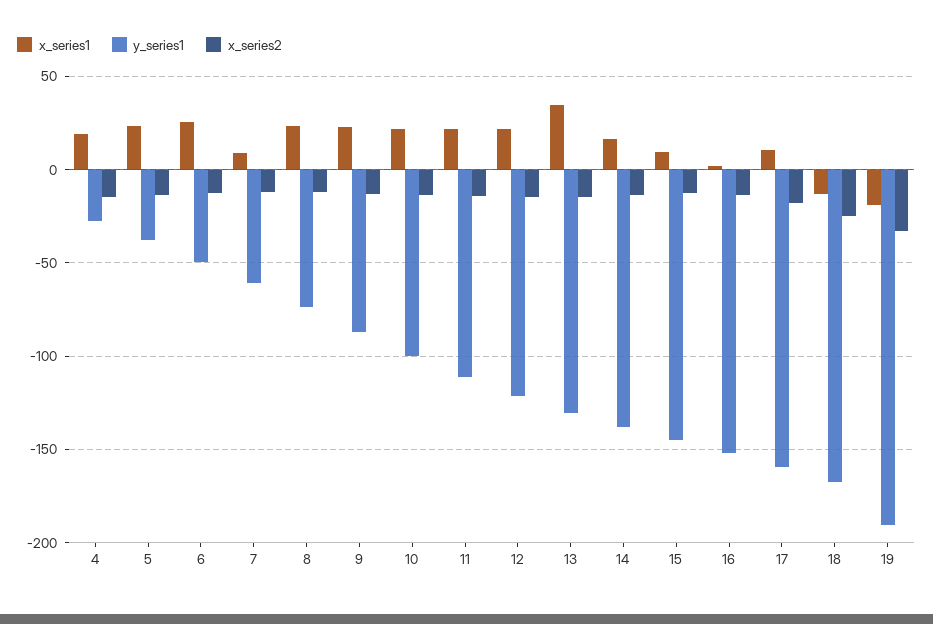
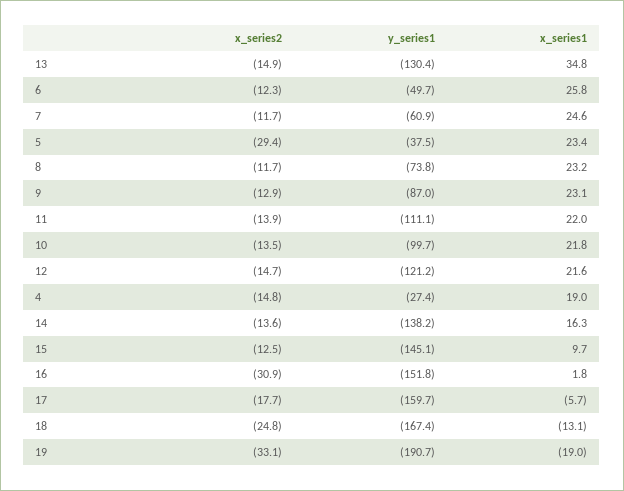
  {
    "x_series1": {
      "4": 19,
      "5": 23.4,
      "6": 25.8,
-     "7": 10,
+     "7": 24.6,
      "8": 23.2,
      "9": 23.1,
      "10": 21.8,
      "11": 22,
      "12": 21.6,
      "13": 34.8,
      "14": 16.3,
      "15": 9.7,
      "16": 1.8,
-     "17": 10,
+     "17": -5.7,
      "18": -13.1,
      "19": -19
    },
    "y_series1": {
      "4": -27.4,
      "5": -37.5,
      "6": -49.7,
      "7": -60.9,
      "8": -73.8,
      "9": -87,
      "10": -99.7,
      "11": -111.1,
      "12": -121.2,
      "13": -130.4,
      "14": -138.2,
      "15": -145.1,
      "16": -151.8,
      "17": -159.7,
      "18": -167.4,
      "19": -190.7
    },
    "x_series2": {
      "4": -14.8,
-     "5": -15,
+     "5": -29.4,
      "6": -12.3,
      "7": -11.7,
      "8": -11.7,
      "9": -12.9,
      "10": -13.5,
      "11": -13.9,
      "12": -14.7,
      "13": -14.9,
      "14": -13.6,
      "15": -12.5,
-     "16": -15,
+     "16": -30.9,
      "17": -17.7,
      "18": -24.8,
      "19": -33.1
    }
  }

